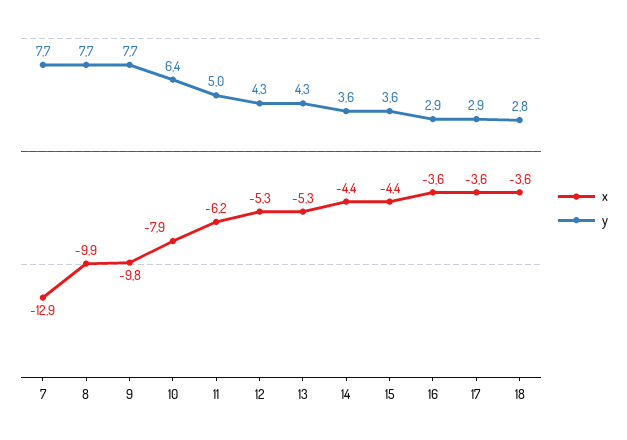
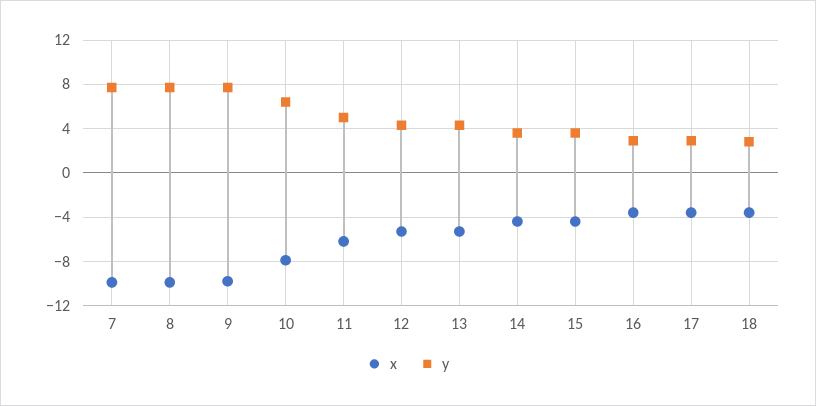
  {
    "x": {
-     "7": -12.9,
+     "7": -10,
      "8": -9.9,
      "9": -9.8,
      "10": -7.9,
      "11": -6.2,
      "12": -5.3,
      "13": -5.3,
      "14": -4.4,
      "15": -4.4,
      "16": -3.6,
      "17": -3.6,
      "18": -3.6
    },
    "y": {
      "7": 7.7,
      "8": 7.7,
      "9": 7.7,
      "10": 6.4,
      "11": 5,
      "12": 4.3,
      "13": 4.3,
      "14": 3.6,
      "15": 3.6,
      "16": 2.9,
      "17": 2.9,
      "18": 2.8
    }
  }

